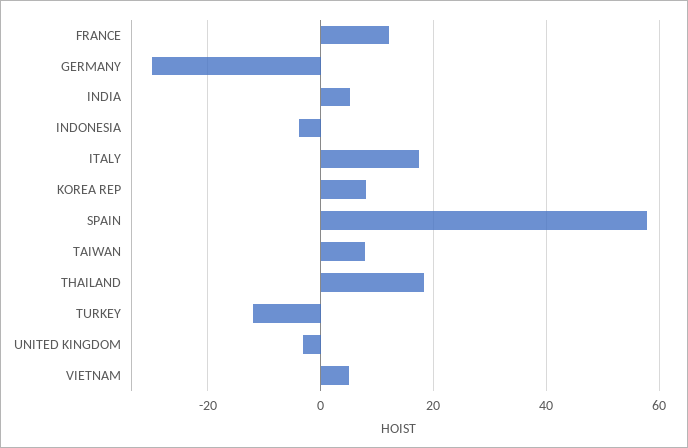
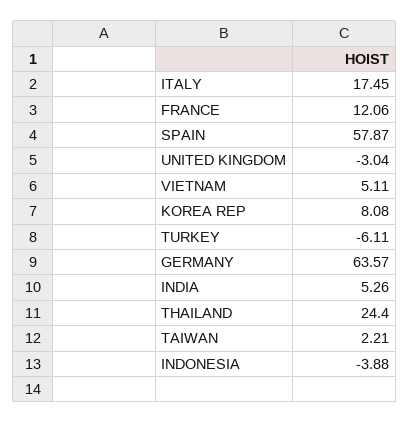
  {
    "FRANCE": 12.06,
-   "GERMANY": -30,
+   "GERMANY": 63.57,
    "INDIA": 5.26,
    "INDONESIA": -3.88,
    "ITALY": 17.45,
    "KOREA REP": 8.08,
    "SPAIN": 57.87,
-   "TAIWAN": 8,
+   "TAIWAN": 2.21,
-   "THAILAND": 18,
+   "THAILAND": 24.4,
-   "TURKEY": -12,
+   "TURKEY": -6.11,
    "UNITED KINGDOM": -3.04,
    "VIETNAM": 5.11
  }

